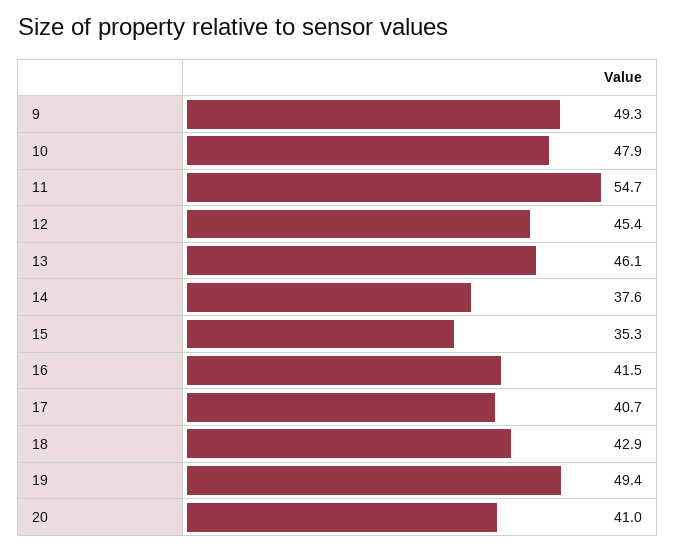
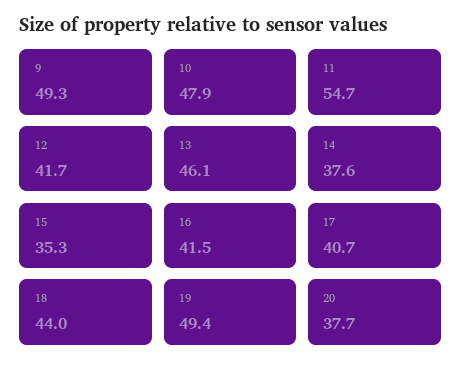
  {
    "9": 49.3,
    "10": 47.9,
    "11": 54.7,
-   "12": 45.4,
+   "12": 41.7,
    "13": 46.1,
    "14": 37.6,
    "15": 35.3,
    "16": 41.5,
    "17": 40.7,
-   "18": 42.9,
+   "18": 44,
    "19": 49.4,
-   "20": 41
+   "20": 37.7
  }

